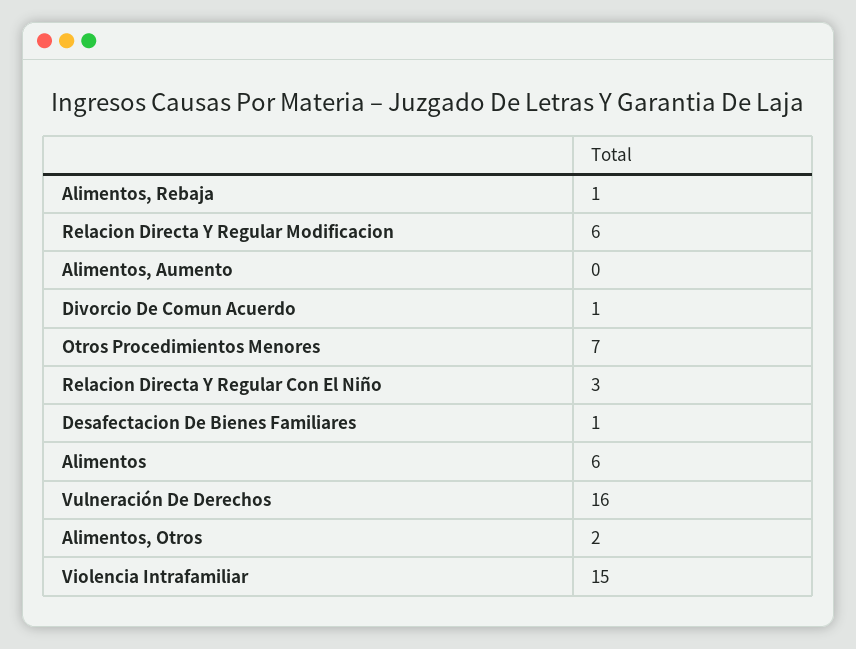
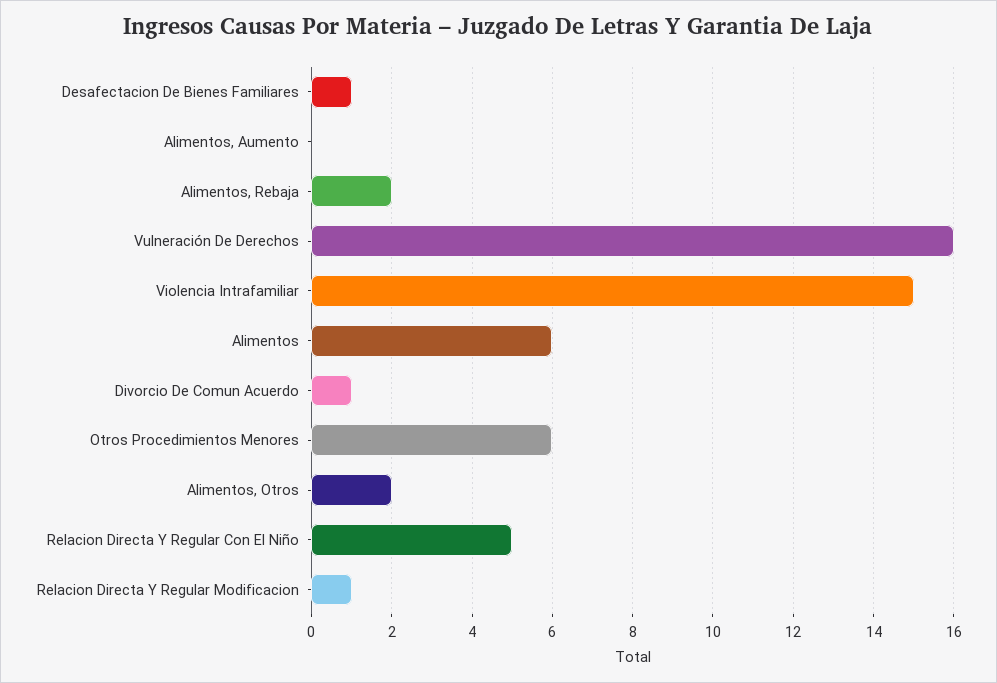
  {
-   "Alimentos, Rebaja": 1,
+   "Alimentos, Rebaja": 2,
-   "Relacion Directa Y Regular Modificacion": 6,
+   "Relacion Directa Y Regular Modificacion": 1,
    "Alimentos, Aumento": 0,
    "Divorcio De Comun Acuerdo": 1,
-   "Otros Procedimientos Menores": 7,
+   "Otros Procedimientos Menores": 6,
-   "Relacion Directa Y Regular Con El Niño": 3,
+   "Relacion Directa Y Regular Con El Niño": 5,
    "Desafectacion De Bienes Familiares": 1,
    "Alimentos": 6,
    "Vulneración De Derechos": 16,
    "Alimentos, Otros": 2,
    "Violencia Intrafamiliar": 15
  }

